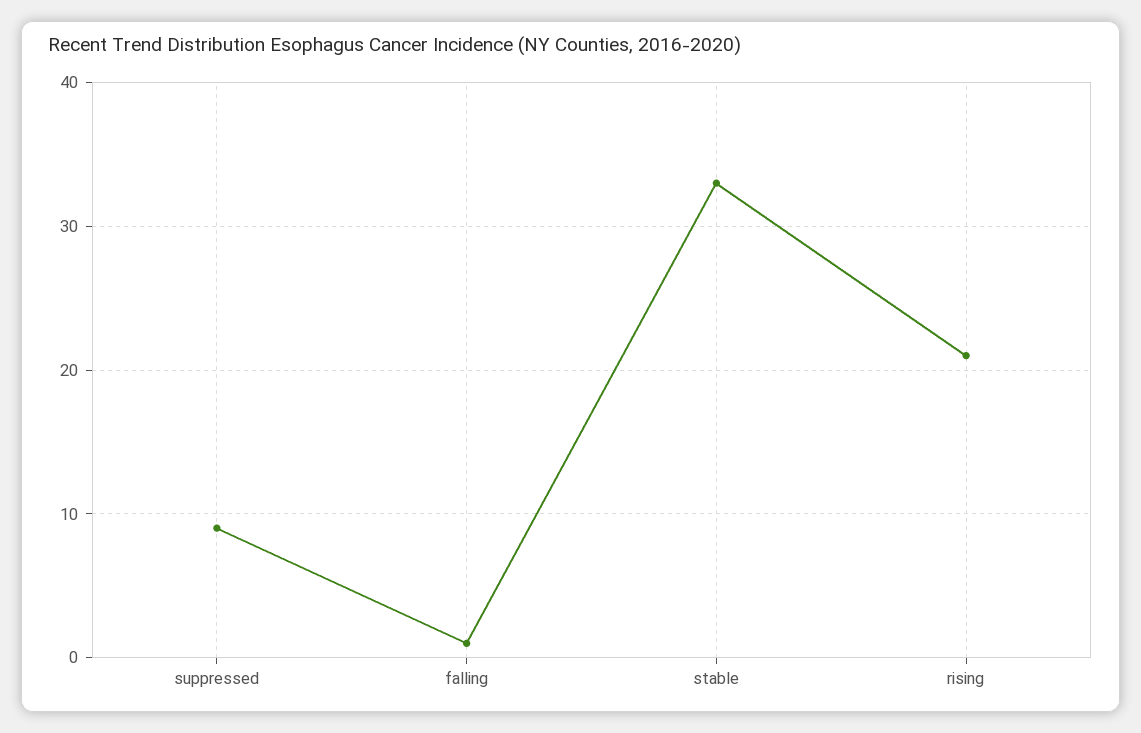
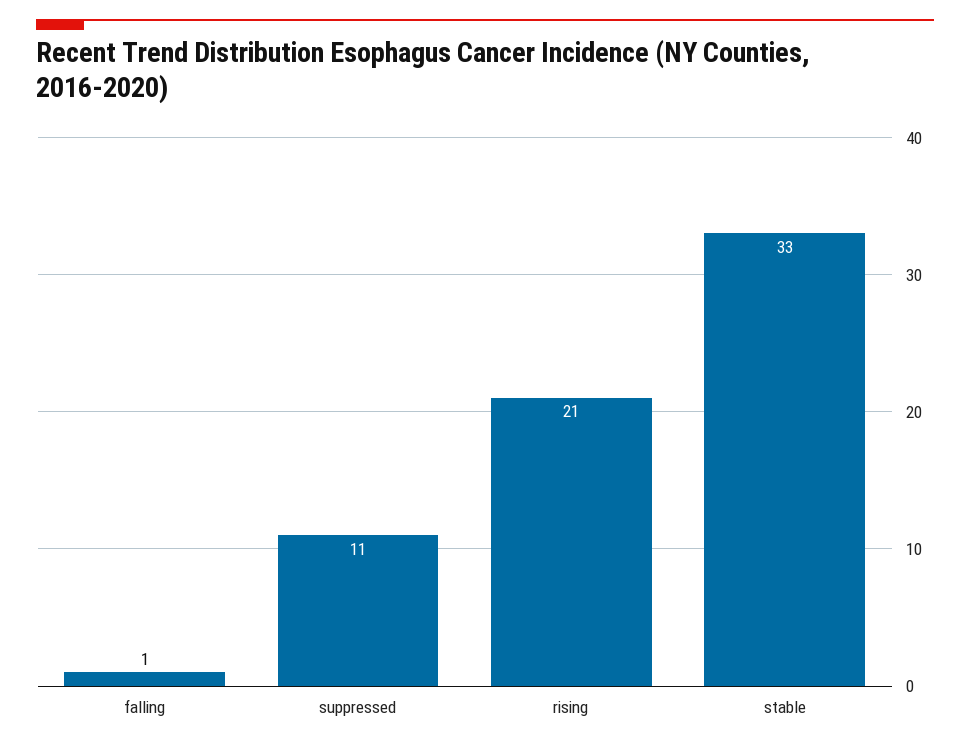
  {
-   "suppressed": 9,
+   "suppressed": 11,
    "falling": 1,
    "stable": 33,
    "rising": 21
  }

